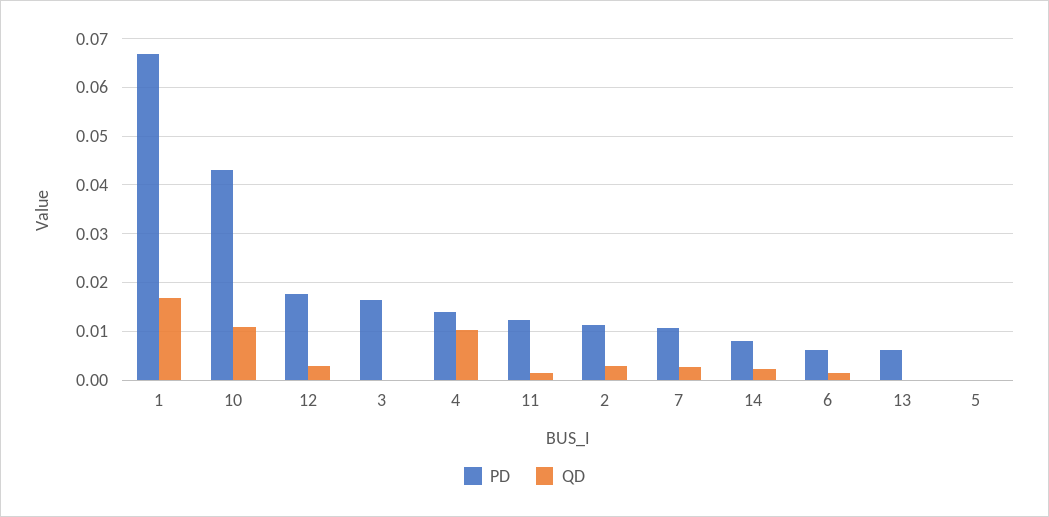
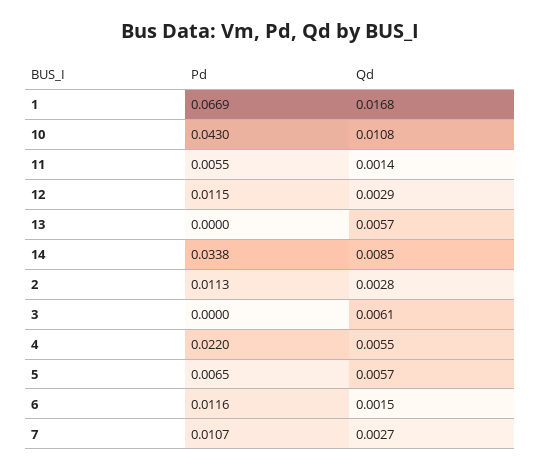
  {
    "PD": {
      "1": 0.0669,
      "10": 0.043,
-     "12": 0.018,
+     "12": 0.0115,
-     "3": 0.016,
+     "3": 0,
-     "4": 0.014,
+     "4": 0.022,
-     "11": 0.012,
+     "11": 0.0055,
      "2": 0.0113,
      "7": 0.0107,
-     "14": 0.008,
+     "14": 0.0338,
-     "6": 0.006,
+     "6": 0.0116,
-     "13": 0.006,
+     "13": 0,
-     "5": 0
+     "5": 0.0065
    },
    "QD": {
      "1": 0.0168,
      "10": 0.0108,
      "12": 0.0029,
-     "3": 0,
+     "3": 0.0061,
-     "4": 0.01,
+     "4": 0.0055,
      "11": 0.0014,
      "2": 0.0028,
      "7": 0.0027,
-     "14": 0.002,
+     "14": 0.0085,
      "6": 0.0015,
-     "13": 0,
+     "13": 0.0057,
-     "5": 0
+     "5": 0.0057
    }
  }

